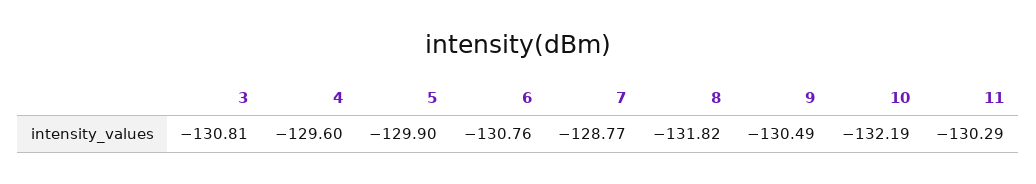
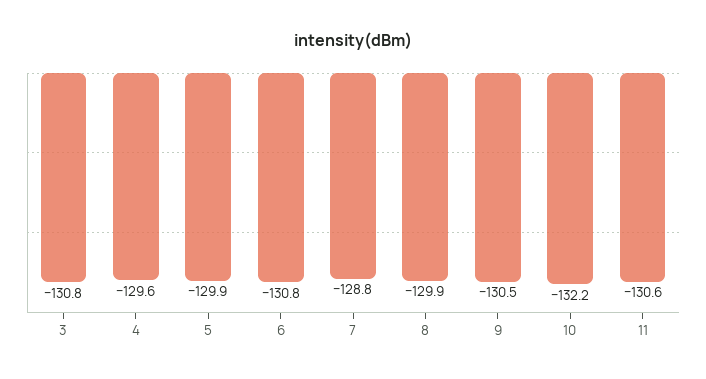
  {
    "3": -130.81,
    "4": -129.6,
    "5": -129.9,
    "6": -130.76,
    "7": -128.77,
-   "8": -131.82,
+   "8": -129.9,
    "9": -130.49,
    "10": -132.19,
-   "11": -130.29
+   "11": -130.6
  }

